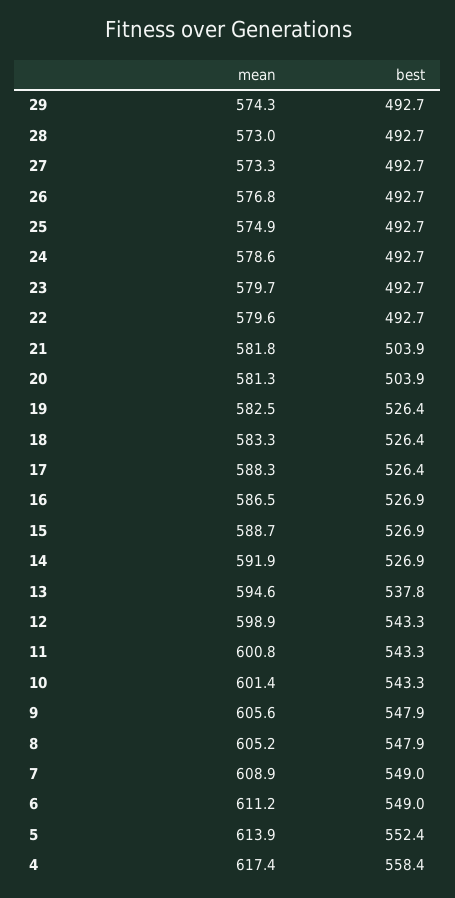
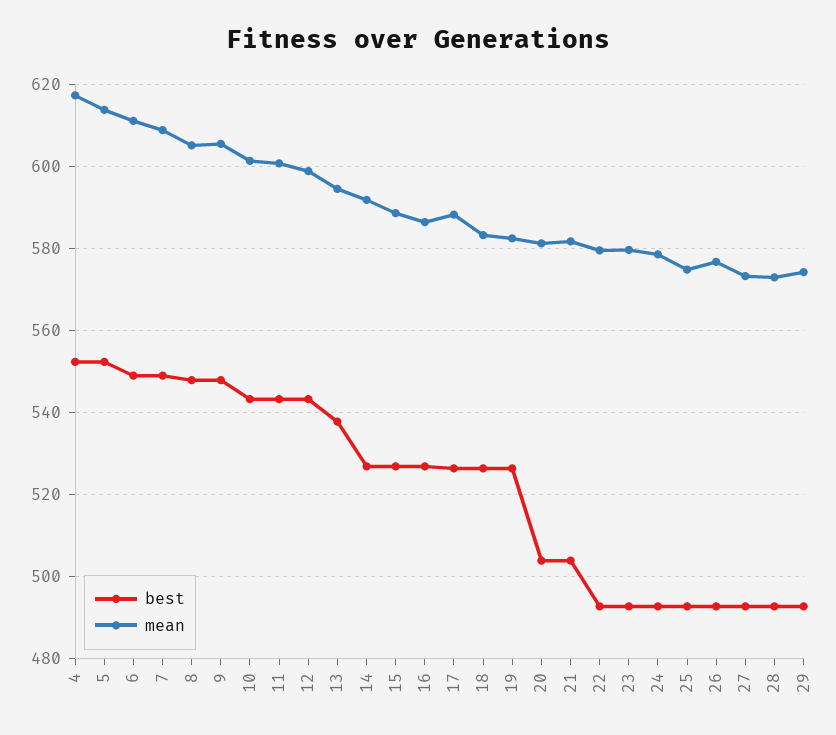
  {
    "mean": {
      "29": 574.3,
      "28": 573,
      "27": 573.3,
      "26": 576.8,
      "25": 574.9,
      "24": 578.6,
      "23": 579.7,
      "22": 579.6,
      "21": 581.8,
      "20": 581.3,
      "19": 582.5,
      "18": 583.3,
      "17": 588.3,
      "16": 586.5,
      "15": 588.7,
      "14": 591.9,
      "13": 594.6,
      "12": 598.9,
      "11": 600.8,
      "10": 601.4,
      "9": 605.6,
      "8": 605.2,
      "7": 608.9,
      "6": 611.2,
      "5": 613.9,
      "4": 617.4
    },
    "best": {
      "29": 492.7,
      "28": 492.7,
      "27": 492.7,
      "26": 492.7,
      "25": 492.7,
      "24": 492.7,
      "23": 492.7,
      "22": 492.7,
      "21": 503.9,
      "20": 503.9,
      "19": 526.4,
      "18": 526.4,
      "17": 526.4,
      "16": 526.9,
      "15": 526.9,
      "14": 526.9,
      "13": 537.8,
      "12": 543.3,
      "11": 543.3,
      "10": 543.3,
      "9": 547.9,
      "8": 547.9,
      "7": 549,
      "6": 549,
      "5": 552.4,
-     "4": 558.4
+     "4": 552
    }
  }

